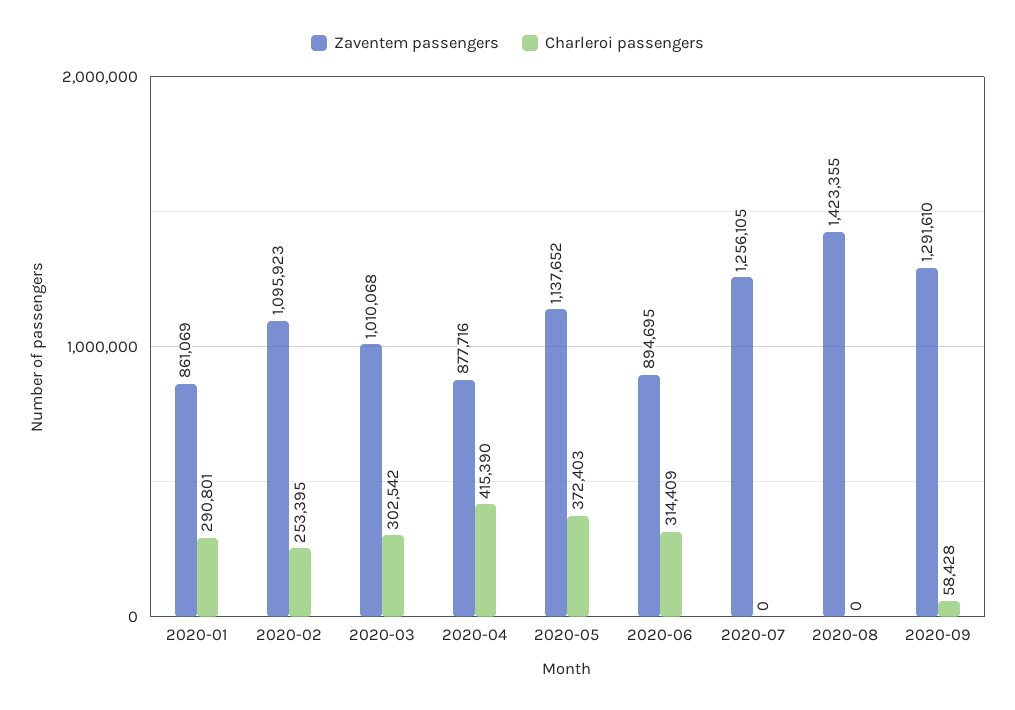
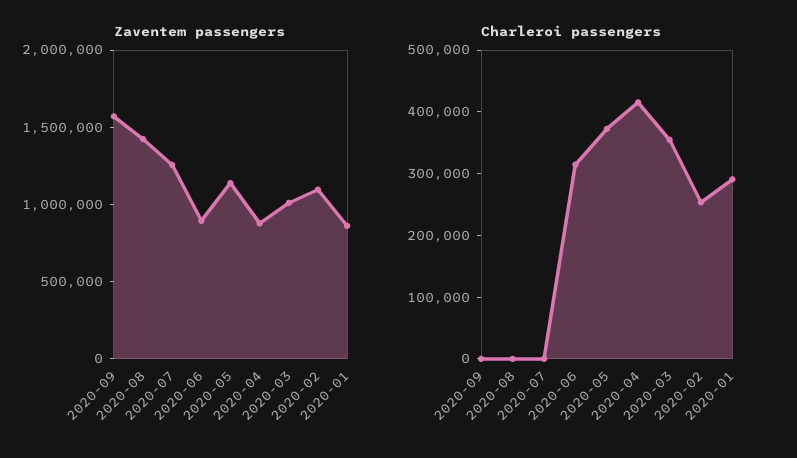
  {
    "Zaventem passengers": {
      "2020-01": 861069,
      "2020-02": 1095923,
      "2020-03": 1010068,
      "2020-04": 877716,
      "2020-05": 1137652,
      "2020-06": 894695,
      "2020-07": 1256105,
      "2020-08": 1423355,
-     "2020-09": 1291610
+     "2020-09": 1600000
    },
    "Charleroi passengers": {
      "2020-01": 290801,
      "2020-02": 253395,
-     "2020-03": 302542,
+     "2020-03": 360000,
      "2020-04": 415390,
      "2020-05": 372403,
      "2020-06": 314409,
      "2020-07": 0,
      "2020-08": 0,
-     "2020-09": 58428
+     "2020-09": 0
    }
  }

